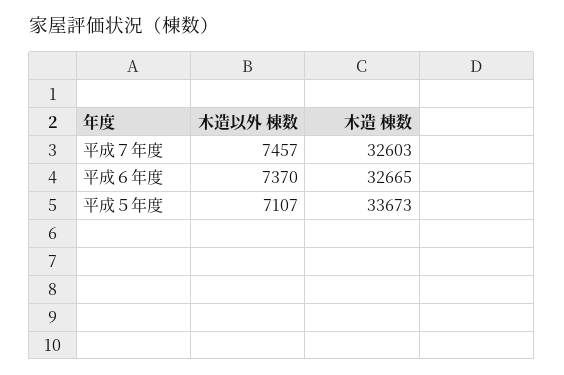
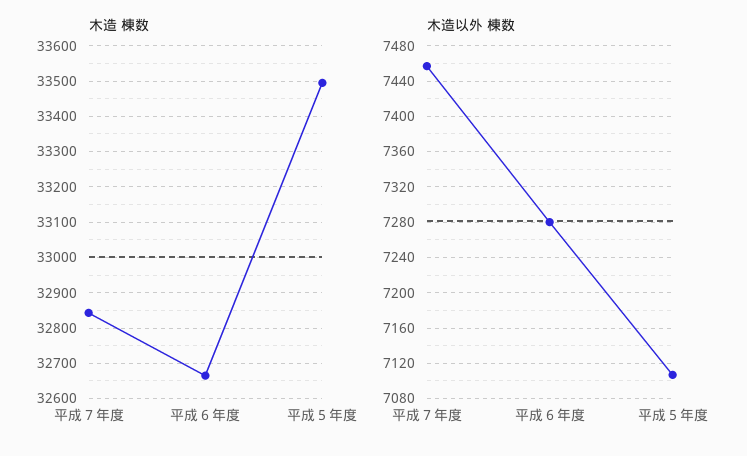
  {
    "木造以外 棟数": {
      "平成７年度": 7457,
-     "平成６年度": 7370,
+     "平成６年度": 7280,
      "平成５年度": 7107
    },
    "木造 棟数": {
-     "平成７年度": 32603,
+     "平成７年度": 32840,
      "平成６年度": 32665,
-     "平成５年度": 33673
+     "平成５年度": 33500
    }
  }

